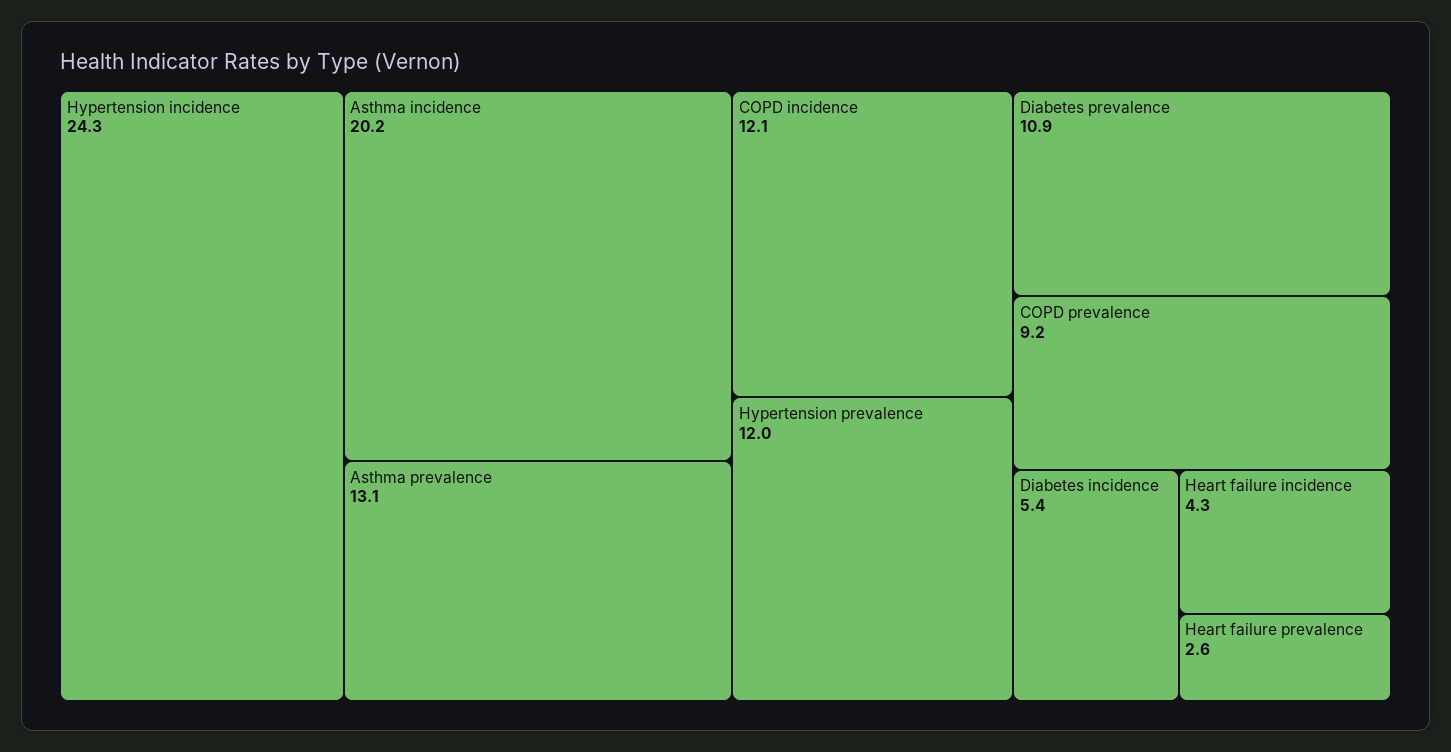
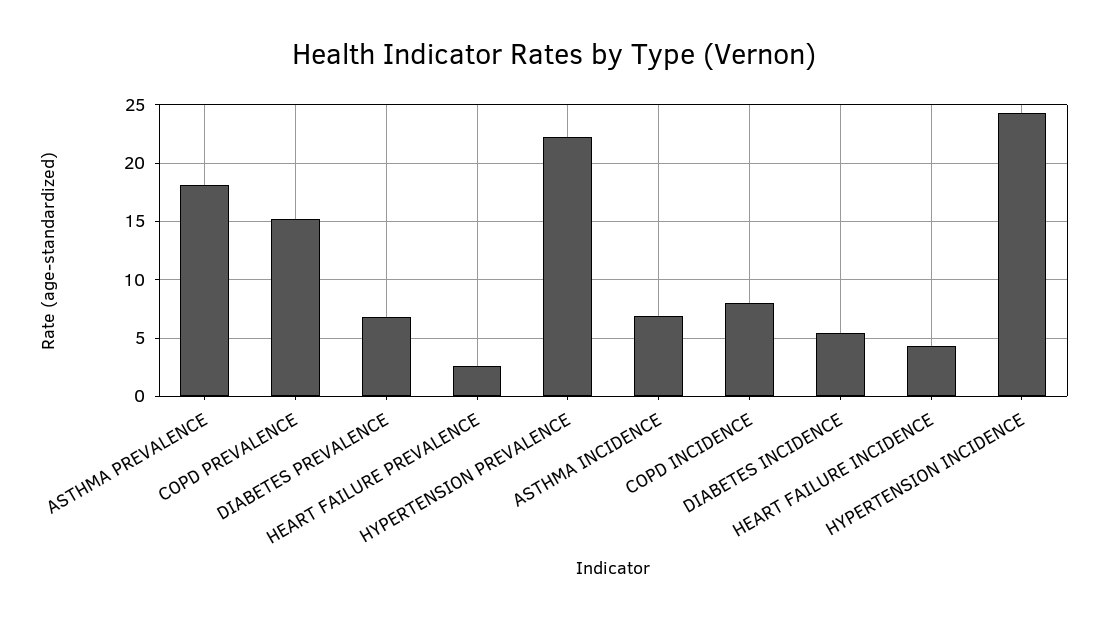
  {
    "Hypertension incidence": 24.3,
-   "Asthma incidence": 20.2,
+   "Asthma incidence": 7,
-   "Asthma prevalence": 13.1,
+   "Asthma prevalence": 18,
-   "COPD incidence": 12.1,
+   "COPD incidence": 8,
-   "Hypertension prevalence": 12,
+   "Hypertension prevalence": 22,
-   "Diabetes prevalence": 10.9,
+   "Diabetes prevalence": 7,
-   "COPD prevalence": 9.2,
+   "COPD prevalence": 15,
    "Diabetes incidence": 5.4,
    "Heart failure incidence": 4.3,
    "Heart failure prevalence": 2.6
  }

